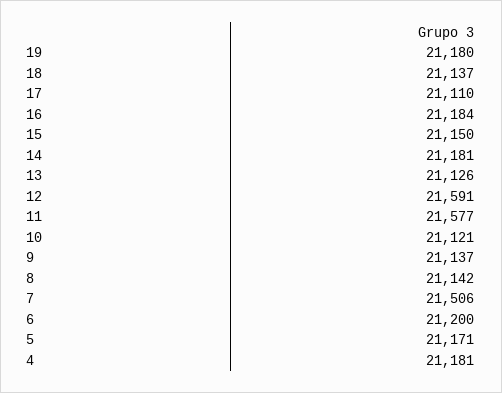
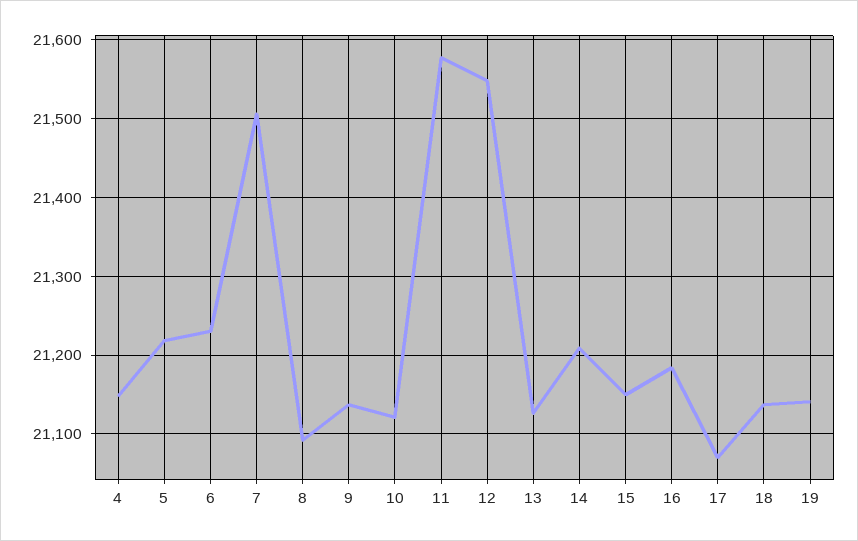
  {
-   "19": 21180,
+   "19": 21140,
    "18": 21137,
-   "17": 21110,
+   "17": 21070,
    "16": 21184,
    "15": 21150,
-   "14": 21181,
+   "14": 21210,
    "13": 21126,
-   "12": 21591,
+   "12": 21550,
    "11": 21577,
    "10": 21121,
    "9": 21137,
-   "8": 21142,
+   "8": 21090,
    "7": 21506,
-   "6": 21200,
+   "6": 21230,
-   "5": 21171,
+   "5": 21220,
-   "4": 21181
+   "4": 21150
  }

